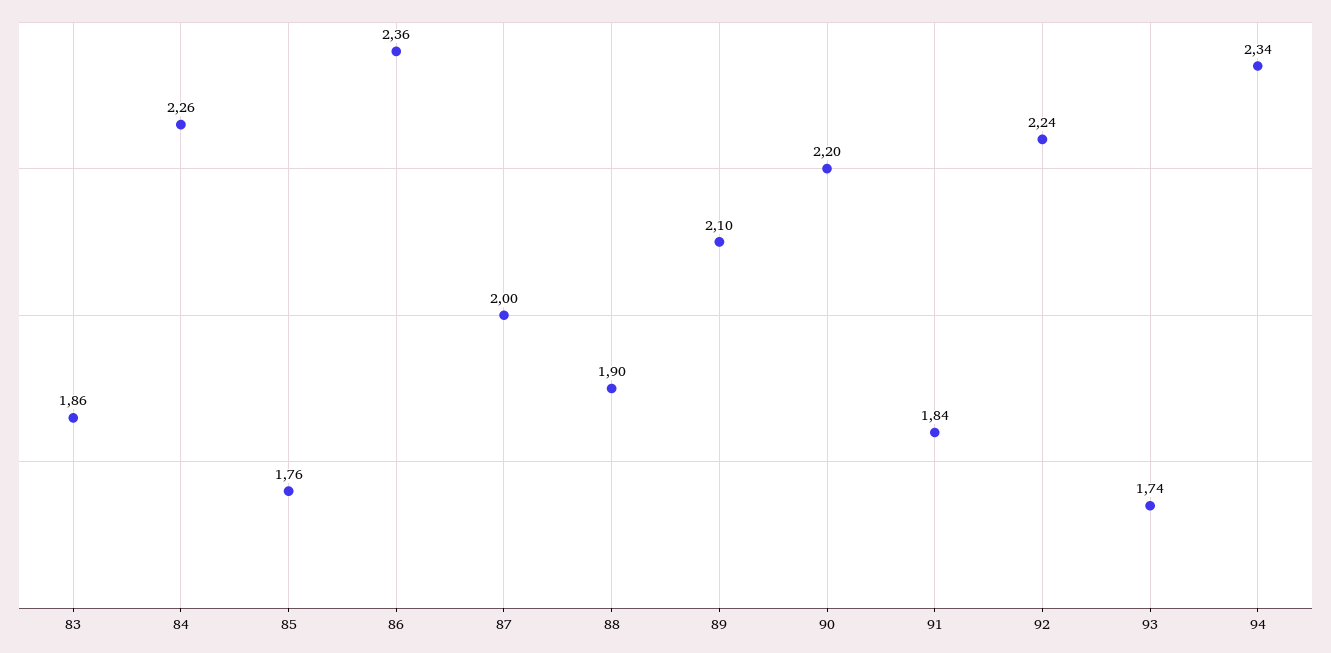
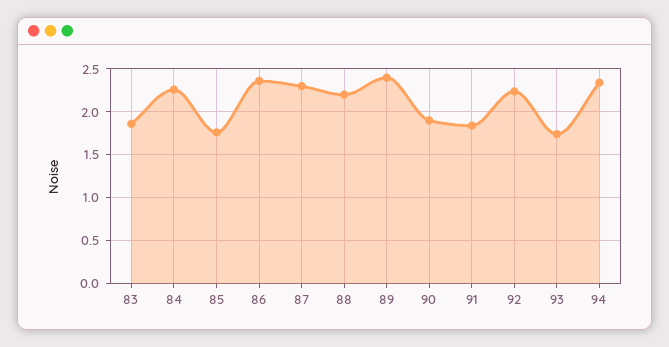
  {
    "83": 1.86,
    "84": 2.26,
    "85": 1.76,
    "86": 2.36,
-   "87": 2,
+   "87": 2.3,
-   "88": 1.9,
+   "88": 2.2,
-   "89": 2.1,
+   "89": 2.4,
-   "90": 2.2,
+   "90": 1.9,
    "91": 1.84,
    "92": 2.24,
    "93": 1.74,
    "94": 2.34
  }

